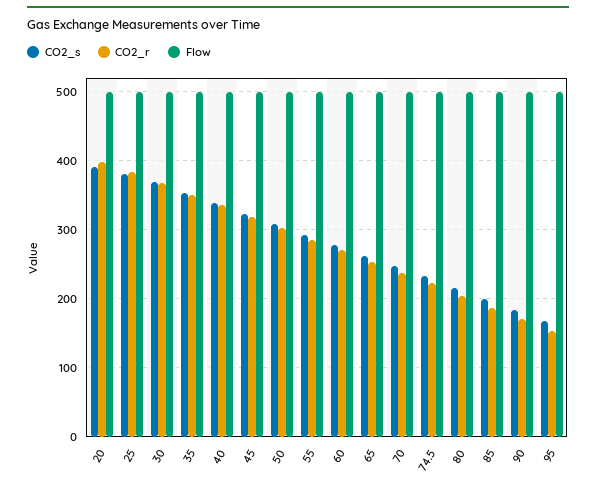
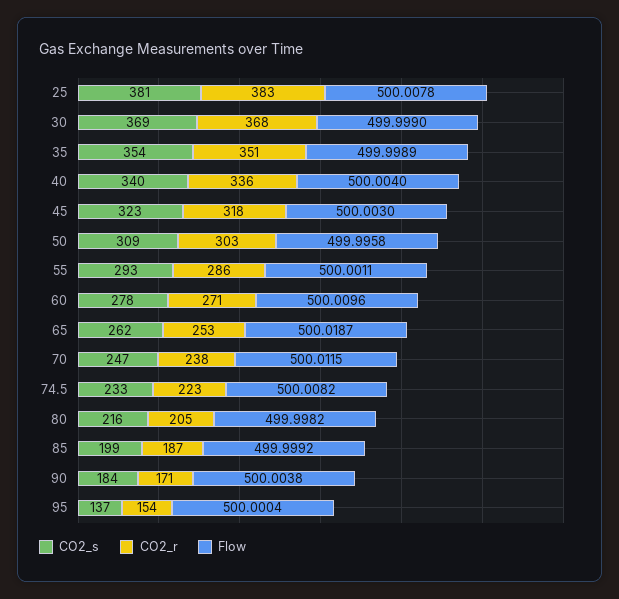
  {
    "CO2_s": {
-     "20": 390,
      "25": 381,
      "30": 369,
      "35": 354,
      "40": 340,
      "45": 323,
      "50": 309,
      "55": 293,
      "60": 278,
      "65": 262,
      "70": 247,
      "74.5": 233,
      "80": 216,
      "85": 199,
      "90": 184,
-     "95": 170
+     "95": 137
    },
    "CO2_r": {
-     "20": 400,
      "25": 383,
      "30": 368,
      "35": 351,
      "40": 336,
      "45": 318,
      "50": 303,
      "55": 286,
      "60": 271,
      "65": 253,
      "70": 238,
      "74.5": 223,
      "80": 205,
      "85": 187,
      "90": 171,
      "95": 154
    },
    "Flow": {
-     "20": 500,
      "25": 500.0078,
      "30": 499.999,
      "35": 499.9989,
      "40": 500.004,
      "45": 500.003,
      "50": 499.9958,
      "55": 500.0011,
      "60": 500.0096,
      "65": 500.0187,
      "70": 500.0115,
      "74.5": 500.0082,
      "80": 499.9982,
      "85": 499.9992,
      "90": 500.0038,
      "95": 500.0004
    }
  }

